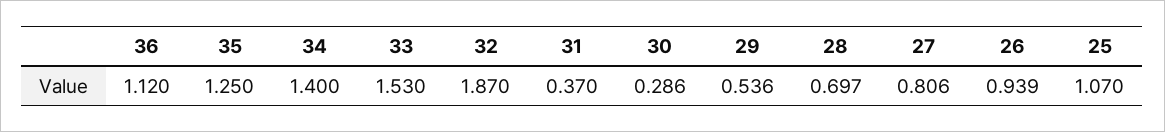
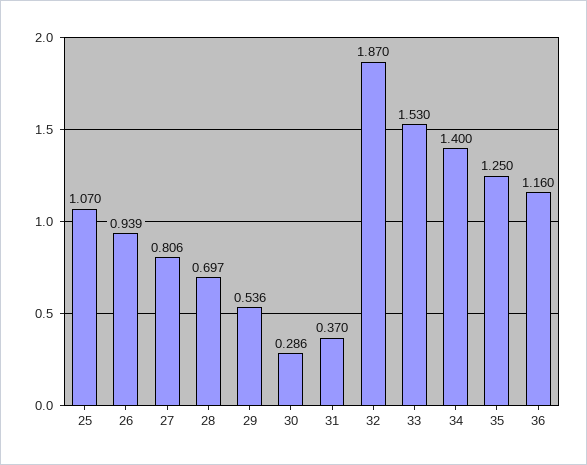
  {
-   "36": 1.12,
+   "36": 1.16,
    "35": 1.25,
    "34": 1.4,
    "33": 1.53,
    "32": 1.87,
    "31": 0.37,
    "30": 0.286,
    "29": 0.536,
    "28": 0.697,
    "27": 0.806,
    "26": 0.939,
    "25": 1.07
  }

